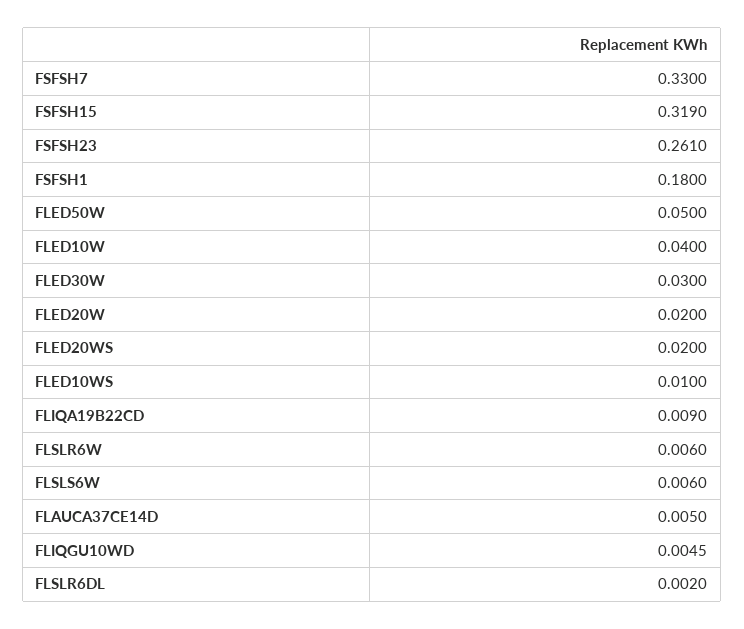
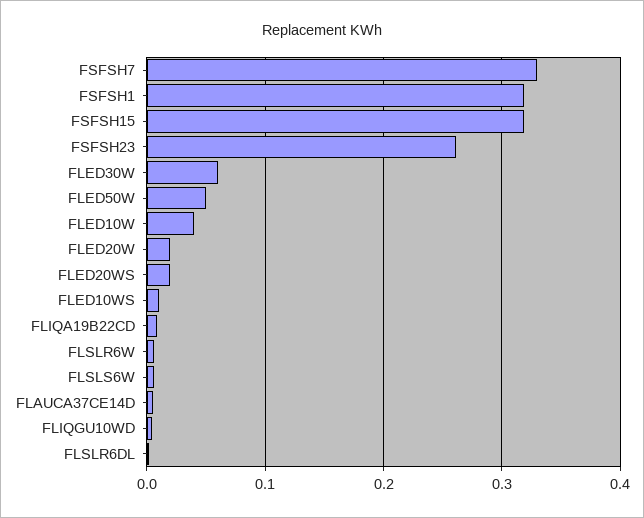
  {
    "FSFSH7": 0.33,
    "FSFSH15": 0.319,
    "FSFSH23": 0.261,
-   "FSFSH1": 0.18,
+   "FSFSH1": 0.32,
    "FLED50W": 0.05,
    "FLED10W": 0.04,
-   "FLED30W": 0.03,
+   "FLED30W": 0.06,
    "FLED20W": 0.02,
    "FLED20WS": 0.02,
    "FLED10WS": 0.01,
    "FLIQA19B22CD": 0.009,
    "FLSLR6W": 0.006,
    "FLSLS6W": 0.006,
    "FLAUCA37CE14D": 0.005,
    "FLIQGU10WD": 0.0045,
    "FLSLR6DL": 0.002
  }

